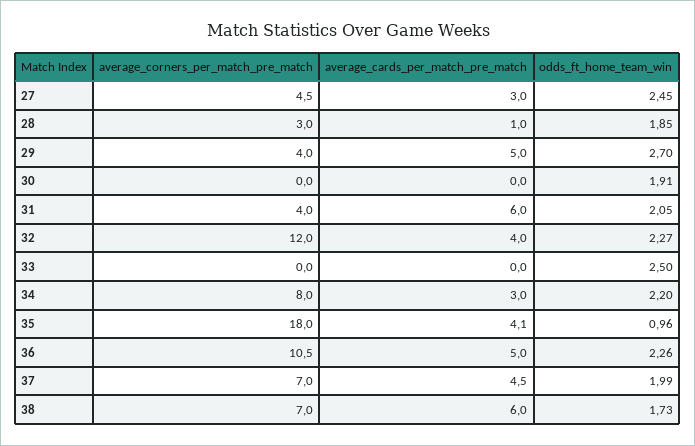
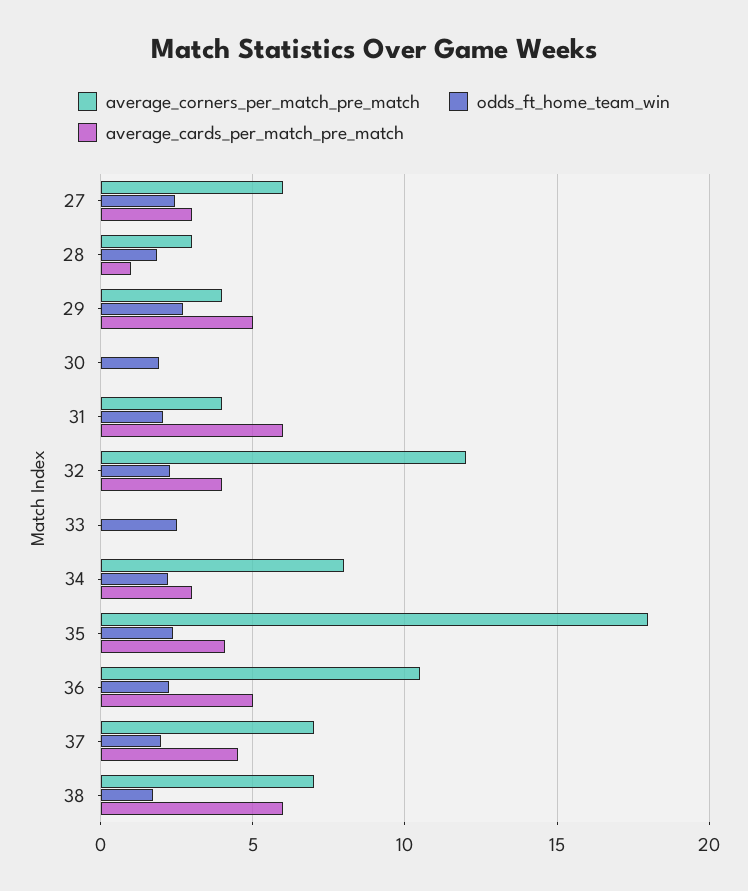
  {
    "average_corners_per_match_pre_match": {
-     "27": 4.5,
+     "27": 6,
      "28": 3,
      "29": 4,
      "30": 0,
      "31": 4,
      "32": 12,
      "33": 0,
      "34": 8,
      "35": 18,
      "36": 10.5,
      "37": 7,
      "38": 7
    },
    "average_cards_per_match_pre_match": {
      "27": 3,
      "28": 1,
      "29": 5,
      "30": 0,
      "31": 6,
      "32": 4,
      "33": 0,
      "34": 3,
      "35": 4.1,
      "36": 5,
      "37": 4.5,
      "38": 6
    },
    "odds_ft_home_team_win": {
      "27": 2.45,
      "28": 1.85,
      "29": 2.7,
      "30": 1.91,
      "31": 2.05,
      "32": 2.27,
      "33": 2.5,
      "34": 2.2,
-     "35": 0.96,
+     "35": 2.5,
      "36": 2.26,
      "37": 1.99,
      "38": 1.73
    }
  }

